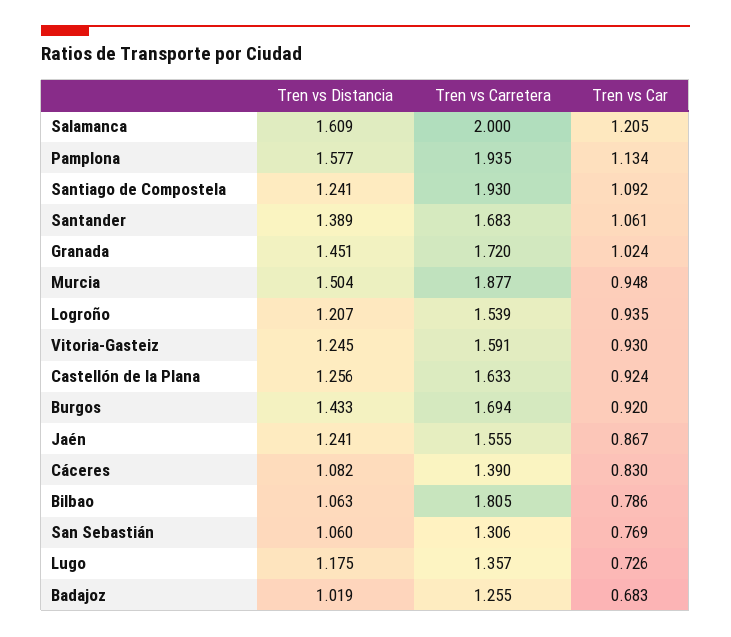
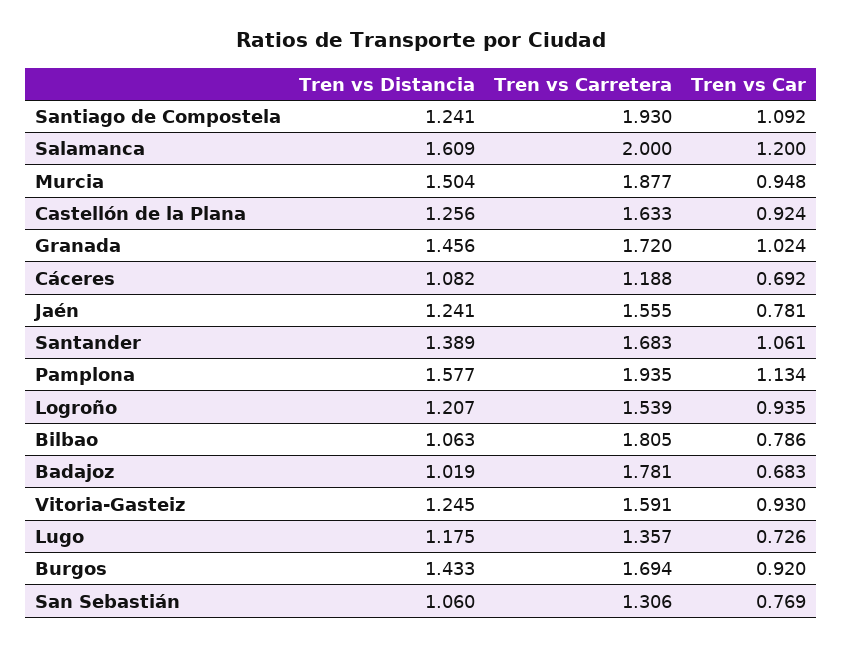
  {
    "Tren vs Distancia": {
      "Salamanca": 1.609,
      "Pamplona": 1.577,
      "Santiago de Compostela": 1.241,
      "Santander": 1.389,
-     "Granada": 1.451,
+     "Granada": 1.456,
      "Murcia": 1.504,
      "Logroño": 1.207,
      "Vitoria-Gasteiz": 1.245,
      "Castellón de la Plana": 1.256,
      "Burgos": 1.433,
      "Jaén": 1.241,
      "Cáceres": 1.082,
      "Bilbao": 1.063,
      "San Sebastián": 1.06,
      "Lugo": 1.175,
      "Badajoz": 1.019
    },
    "Tren vs Carretera": {
      "Salamanca": 2,
      "Pamplona": 1.935,
      "Santiago de Compostela": 1.93,
      "Santander": 1.683,
      "Granada": 1.72,
      "Murcia": 1.877,
      "Logroño": 1.539,
      "Vitoria-Gasteiz": 1.591,
      "Castellón de la Plana": 1.633,
      "Burgos": 1.694,
      "Jaén": 1.555,
-     "Cáceres": 1.39,
+     "Cáceres": 1.188,
      "Bilbao": 1.805,
      "San Sebastián": 1.306,
      "Lugo": 1.357,
-     "Badajoz": 1.255
+     "Badajoz": 1.781
    },
    "Tren vs Car": {
-     "Salamanca": 1.205,
+     "Salamanca": 1.2,
      "Pamplona": 1.134,
      "Santiago de Compostela": 1.092,
      "Santander": 1.061,
      "Granada": 1.024,
      "Murcia": 0.948,
      "Logroño": 0.935,
      "Vitoria-Gasteiz": 0.93,
      "Castellón de la Plana": 0.924,
      "Burgos": 0.92,
-     "Jaén": 0.867,
+     "Jaén": 0.781,
-     "Cáceres": 0.83,
+     "Cáceres": 0.692,
      "Bilbao": 0.786,
      "San Sebastián": 0.769,
      "Lugo": 0.726,
      "Badajoz": 0.683
    }
  }

